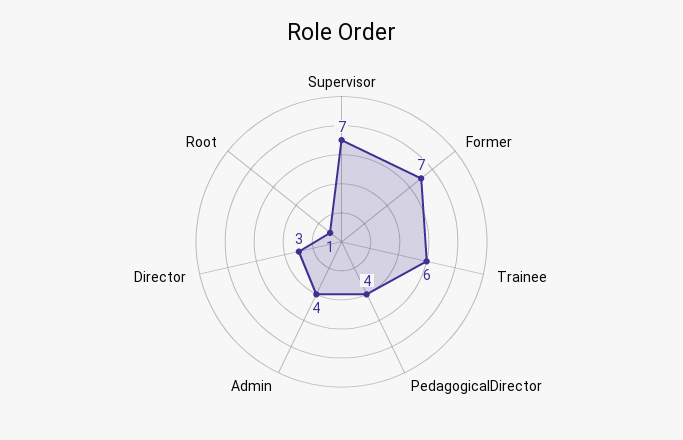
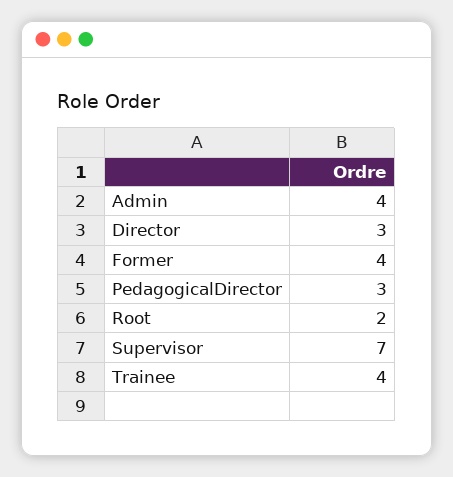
  {
    "Supervisor": 7,
-   "Former": 7,
+   "Former": 4,
-   "Trainee": 6,
+   "Trainee": 4,
-   "PedagogicalDirector": 4,
+   "PedagogicalDirector": 3,
    "Admin": 4,
    "Director": 3,
-   "Root": 1
+   "Root": 2
  }

